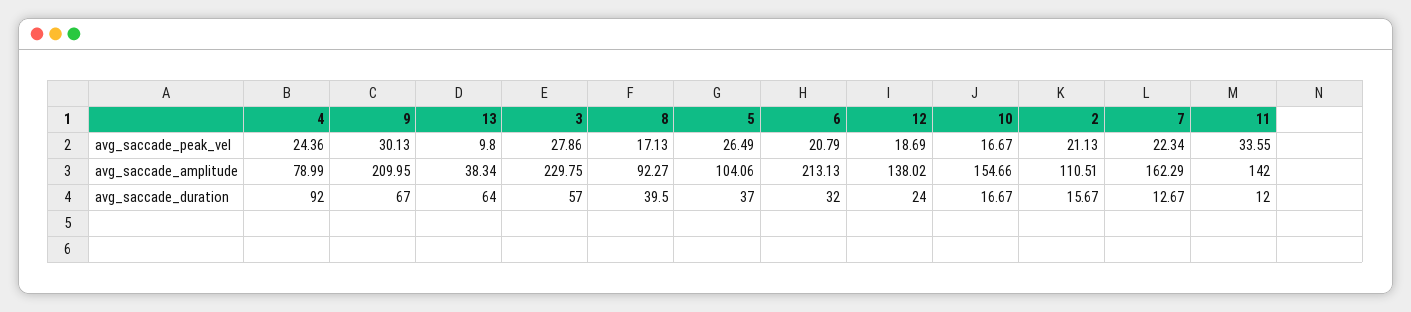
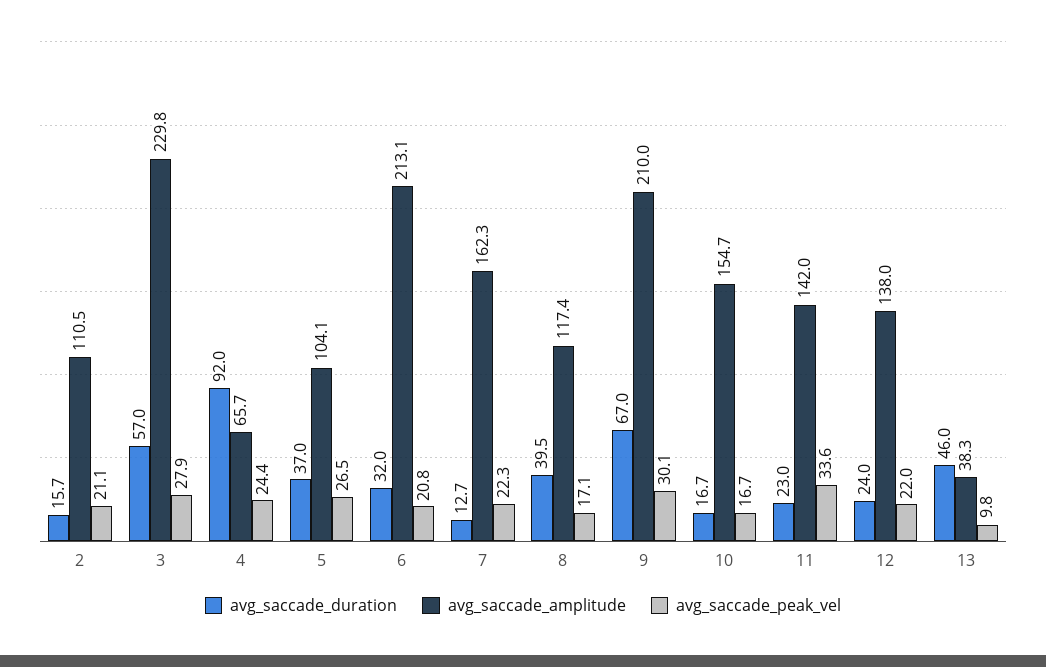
  {
    "avg_saccade_peak_vel": {
      "4": 24.36,
      "9": 30.13,
      "13": 9.8,
      "3": 27.86,
      "8": 17.13,
      "5": 26.49,
      "6": 20.79,
-     "12": 18.69,
+     "12": 22,
      "10": 16.67,
      "2": 21.13,
      "7": 22.34,
      "11": 33.55
    },
    "avg_saccade_amplitude": {
-     "4": 78.99,
+     "4": 65.7,
      "9": 209.95,
      "13": 38.34,
      "3": 229.75,
-     "8": 92.27,
+     "8": 117.4,
      "5": 104.06,
      "6": 213.13,
      "12": 138.02,
      "10": 154.66,
      "2": 110.51,
      "7": 162.29,
      "11": 142
    },
    "avg_saccade_duration": {
      "4": 92,
      "9": 67,
-     "13": 64,
+     "13": 46,
      "3": 57,
      "8": 39.5,
      "5": 37,
      "6": 32,
      "12": 24,
      "10": 16.67,
      "2": 15.67,
      "7": 12.67,
-     "11": 12
+     "11": 23
    }
  }

